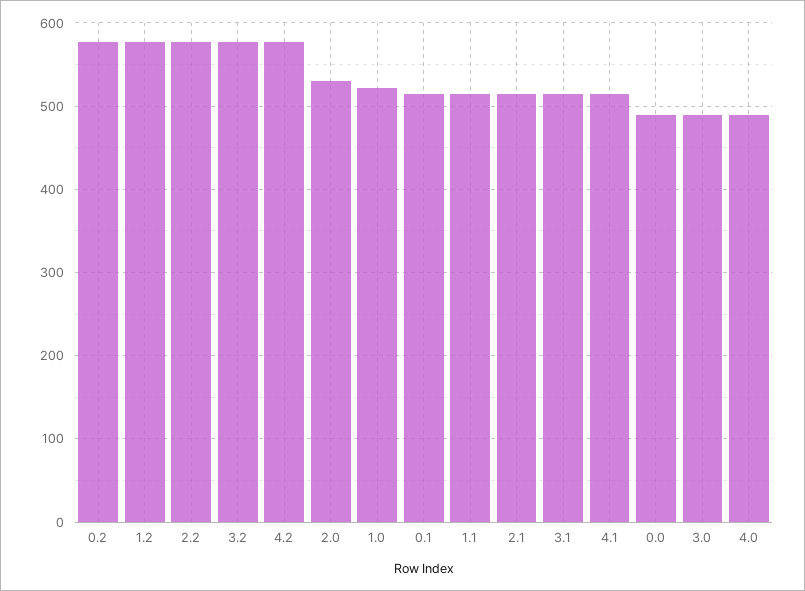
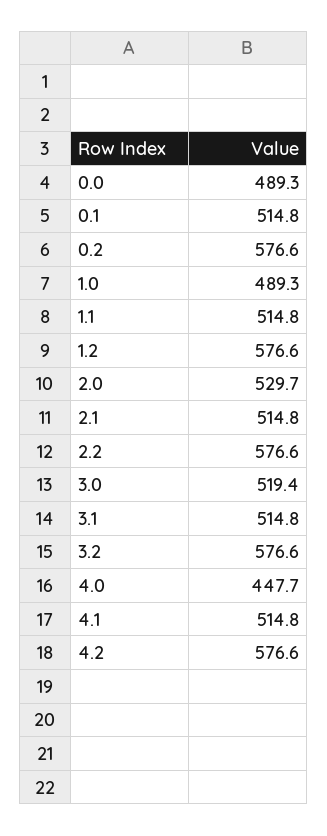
  {
    "0.2": 576.6,
    "1.2": 576.6,
    "2.2": 576.6,
    "3.2": 576.6,
    "4.2": 576.6,
    "2.0": 529.7,
-   "1.0": 520,
+   "1.0": 489.3,
    "0.1": 514.8,
    "1.1": 514.8,
    "2.1": 514.8,
    "3.1": 514.8,
    "4.1": 514.8,
    "0.0": 489.3,
-   "3.0": 490,
+   "3.0": 519.4,
-   "4.0": 490
+   "4.0": 447.7
  }

